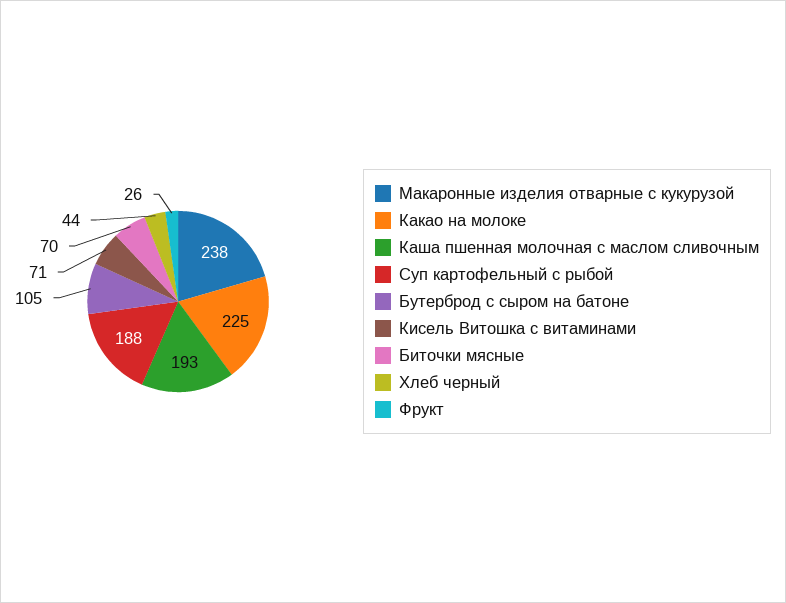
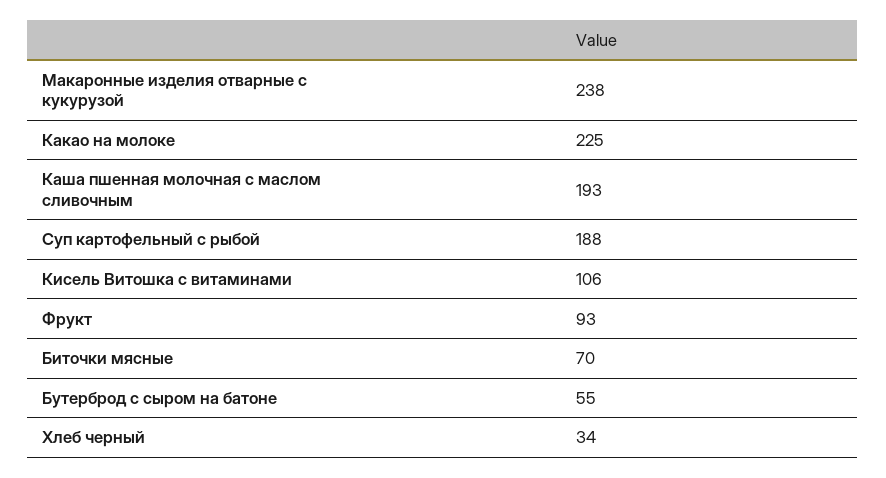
  {
    "Макаронные изделия отварные с кукурузой": 238,
    "Какао на молоке": 225,
    "Каша пшенная молочная с маслом сливочным": 193,
    "Суп картофельный с рыбой": 188,
-   "Бутерброд с сыром на батоне": 105,
+   "Бутерброд с сыром на батоне": 55,
-   "Кисель Витошка с витаминами": 71,
+   "Кисель Витошка с витаминами": 106,
    "Биточки мясные": 70,
-   "Хлеб черный": 44,
+   "Хлеб черный": 34,
-   "Фрукт": 26
+   "Фрукт": 93
  }

